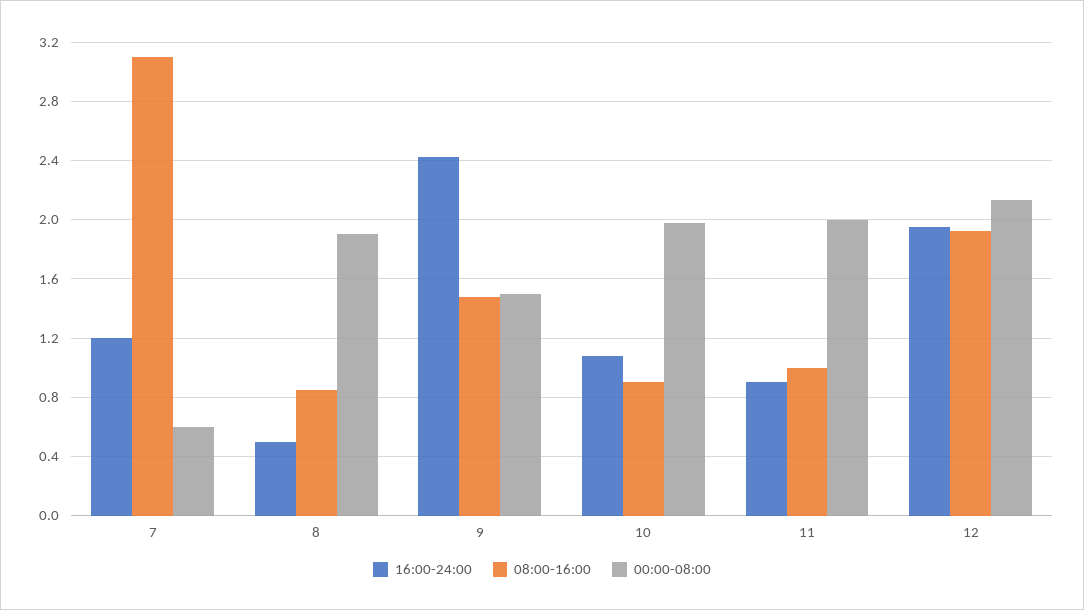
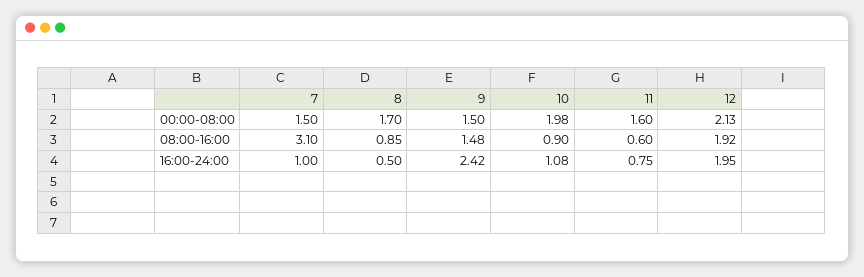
  {
    "16:00-24:00": {
-     "7": 1.2,
+     "7": 1,
      "8": 0.5,
      "9": 2.42,
      "10": 1.08,
-     "11": 0.9,
+     "11": 0.75,
      "12": 1.95
    },
    "08:00-16:00": {
      "7": 3.1,
      "8": 0.85,
      "9": 1.48,
      "10": 0.9,
-     "11": 1,
+     "11": 0.6,
      "12": 1.92
    },
    "00:00-08:00": {
-     "7": 0.6,
+     "7": 1.5,
-     "8": 1.9,
+     "8": 1.7,
      "9": 1.5,
      "10": 1.98,
-     "11": 2,
+     "11": 1.6,
      "12": 2.13
    }
  }

